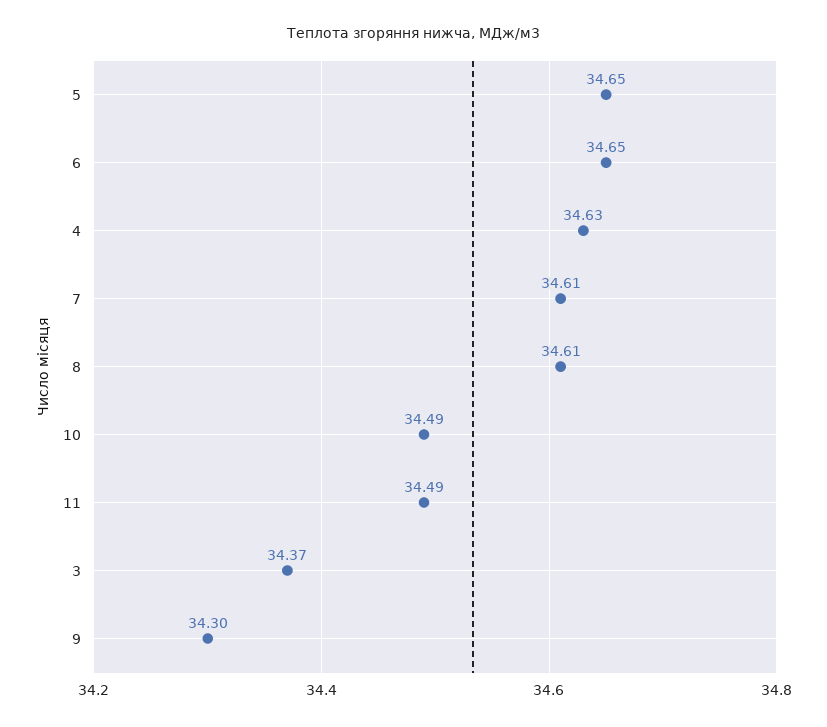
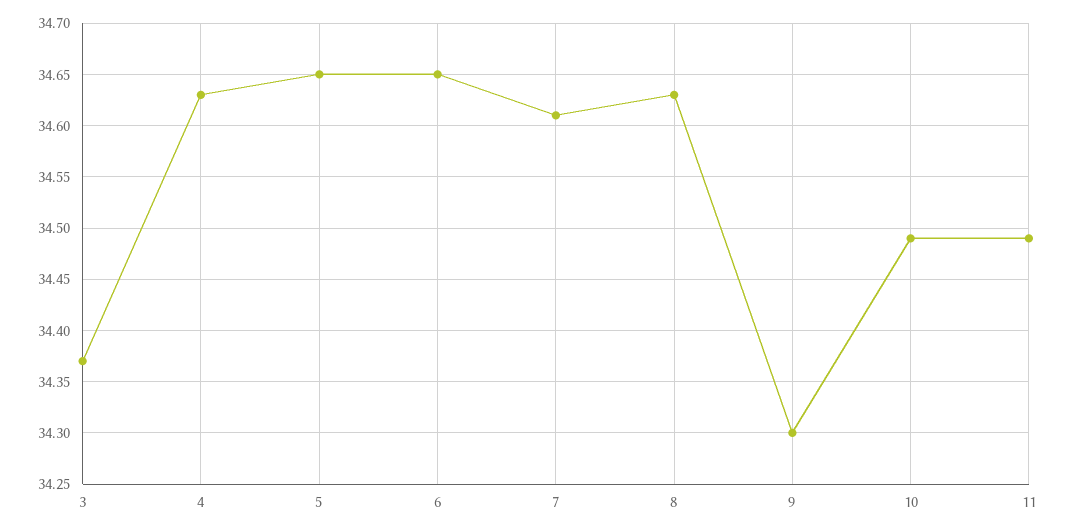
  {
    "5": 34.65,
    "6": 34.65,
    "4": 34.63,
    "7": 34.61,
-   "8": 34.61,
+   "8": 34.63,
    "10": 34.49,
    "11": 34.49,
    "3": 34.37,
    "9": 34.3
  }

